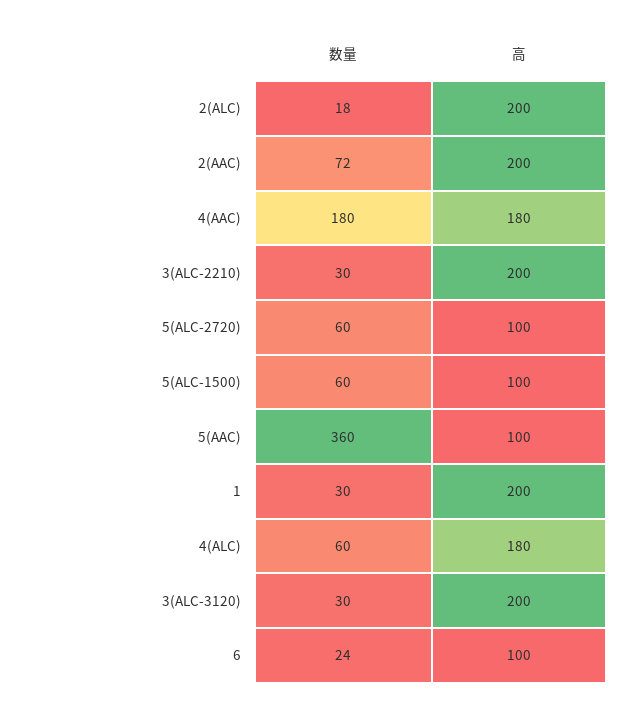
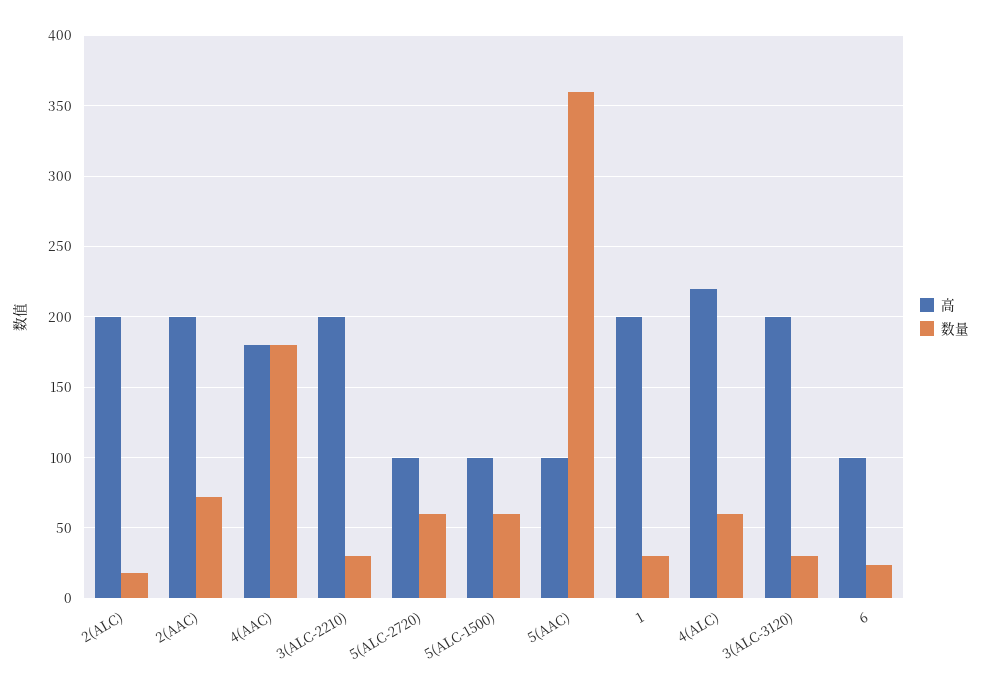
  {
    "数量": {
      "2(ALC)": 18,
      "2(AAC)": 72,
      "4(AAC)": 180,
      "3(ALC-2210)": 30,
      "5(ALC-2720)": 60,
      "5(ALC-1500)": 60,
      "5(AAC)": 360,
      "1": 30,
      "4(ALC)": 60,
      "3(ALC-3120)": 30,
      "6": 24
    },
    "高": {
      "2(ALC)": 200,
      "2(AAC)": 200,
      "4(AAC)": 180,
      "3(ALC-2210)": 200,
      "5(ALC-2720)": 100,
      "5(ALC-1500)": 100,
      "5(AAC)": 100,
      "1": 200,
-     "4(ALC)": 180,
+     "4(ALC)": 220,
      "3(ALC-3120)": 200,
      "6": 100
    }
  }

